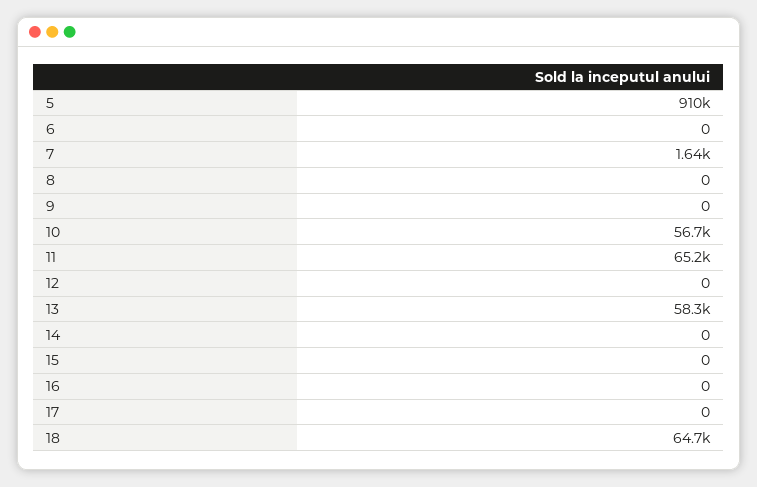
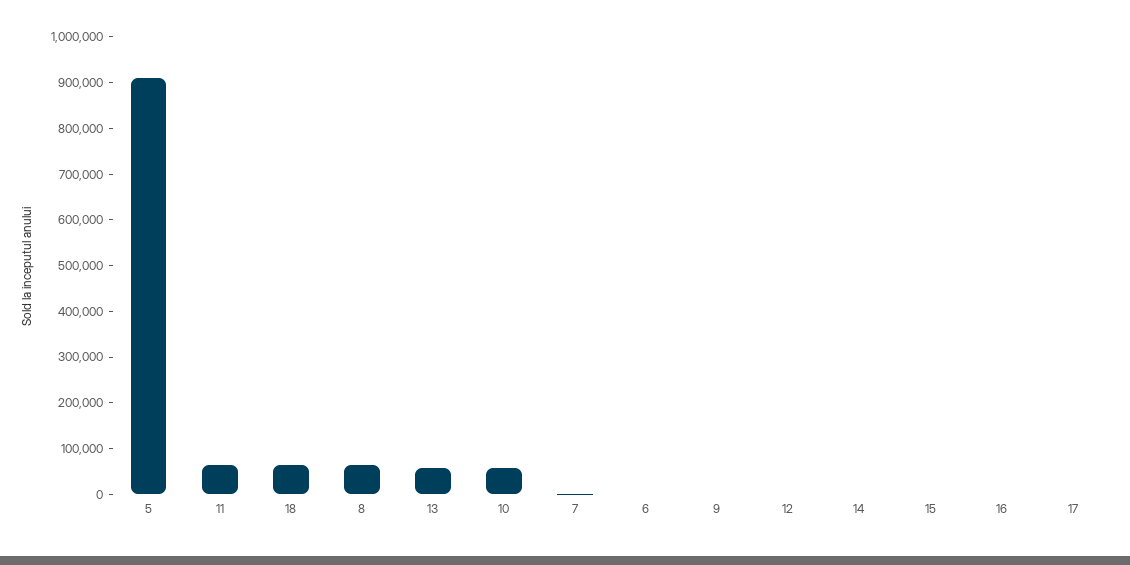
  {
    "5": 910000,
    "6": 0,
    "7": 1640,
-   "8": 0,
+   "8": 60000,
    "9": 0,
    "10": 56700,
    "11": 65200,
    "12": 0,
    "13": 58300,
    "14": 0,
    "15": 0,
    "16": 0,
    "17": 0,
    "18": 64700
  }

